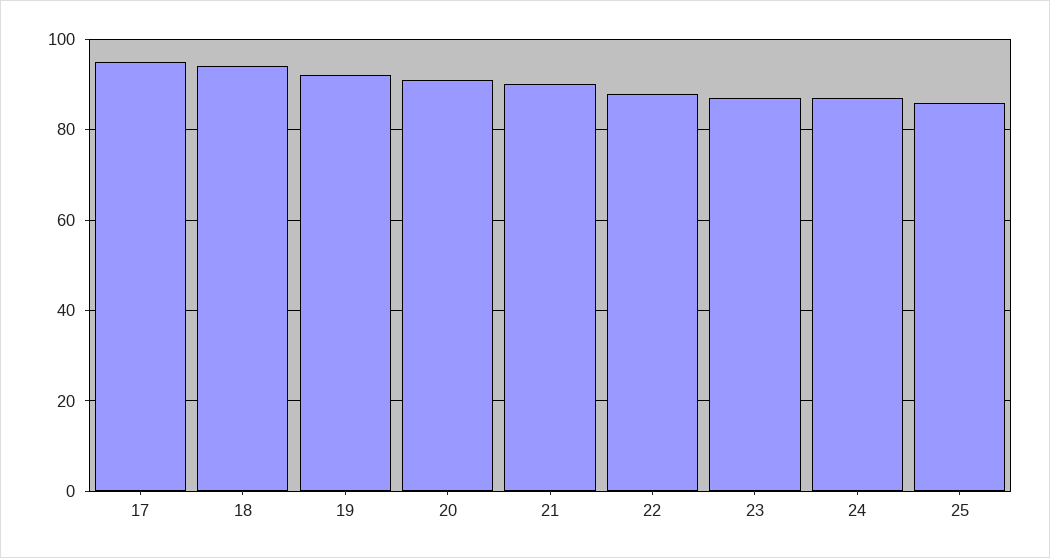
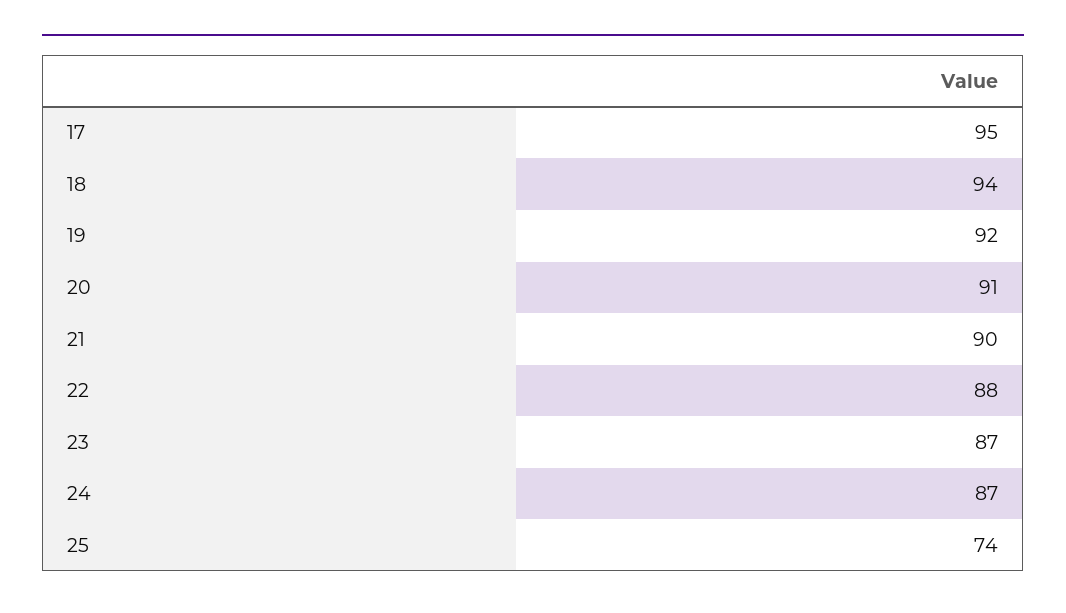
  {
    "17": 95,
    "18": 94,
    "19": 92,
    "20": 91,
    "21": 90,
    "22": 88,
    "23": 87,
    "24": 87,
-   "25": 85
+   "25": 74
  }

